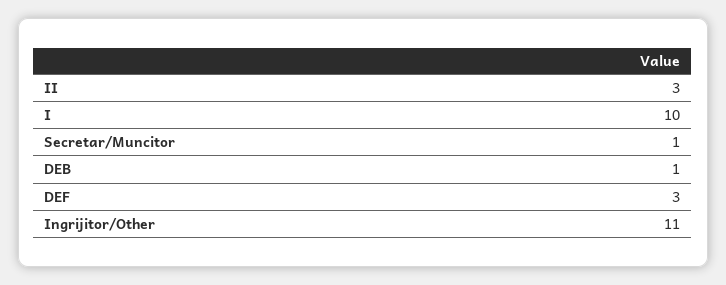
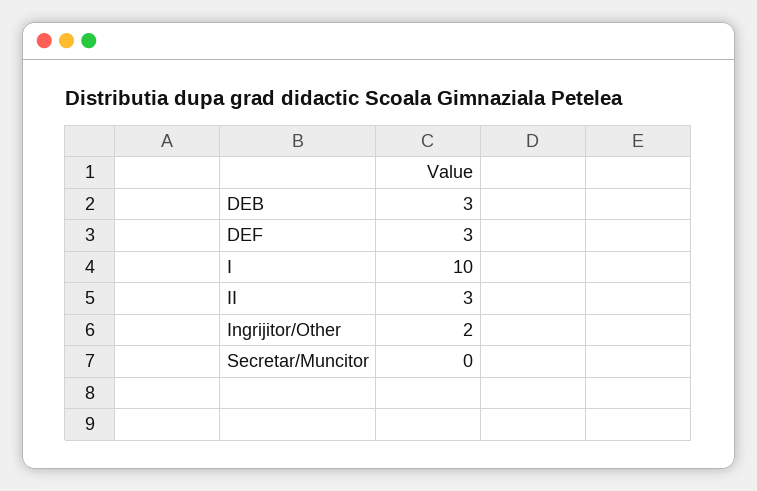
  {
    "II": 3,
    "I": 10,
-   "Secretar/Muncitor": 1,
+   "Secretar/Muncitor": 0,
-   "DEB": 1,
+   "DEB": 3,
    "DEF": 3,
-   "Ingrijitor/Other": 11
+   "Ingrijitor/Other": 2
  }

